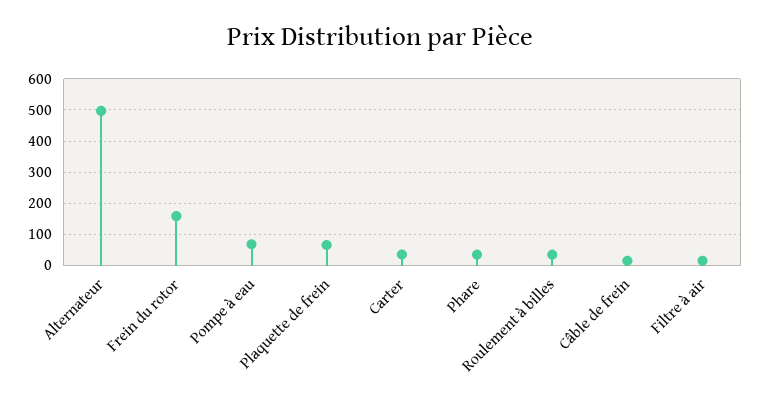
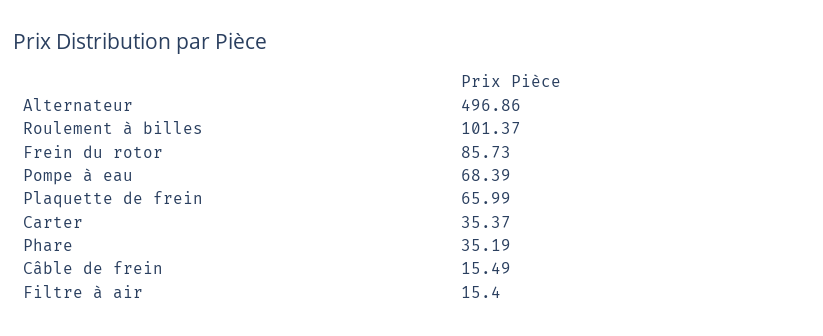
  {
    "Alternateur": 496.86,
-   "Frein du rotor": 160,
+   "Frein du rotor": 85.73,
    "Pompe à eau": 68.39,
    "Plaquette de frein": 65.99,
    "Carter": 35.37,
    "Phare": 35.19,
-   "Roulement à billes": 40,
+   "Roulement à billes": 101.37,
    "Câble de frein": 15.49,
    "Filtre à air": 15.4
  }

